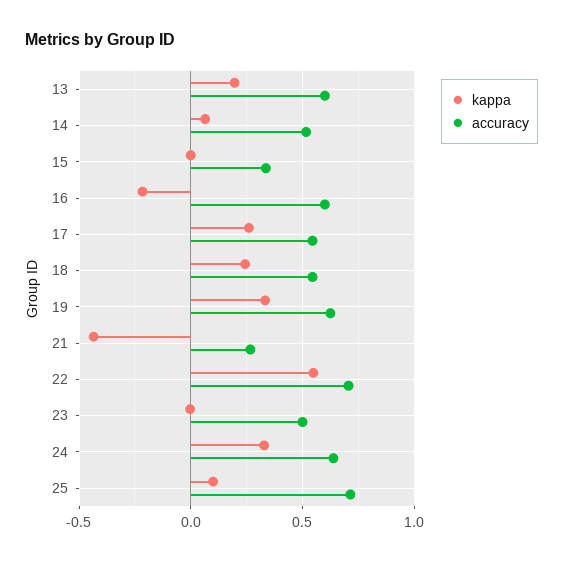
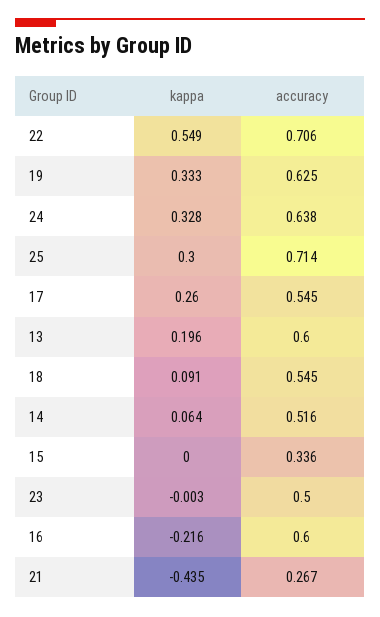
  {
    "kappa": {
      "13": 0.196,
      "14": 0.064,
      "15": 0,
      "16": -0.216,
      "17": 0.26,
-     "18": 0.25,
+     "18": 0.091,
      "19": 0.333,
      "21": -0.435,
      "22": 0.549,
      "23": -0.003,
      "24": 0.328,
-     "25": 0.1
+     "25": 0.3
    },
    "accuracy": {
      "13": 0.6,
      "14": 0.516,
      "15": 0.336,
      "16": 0.6,
      "17": 0.545,
      "18": 0.545,
      "19": 0.625,
      "21": 0.267,
      "22": 0.706,
      "23": 0.5,
      "24": 0.638,
      "25": 0.714
    }
  }

